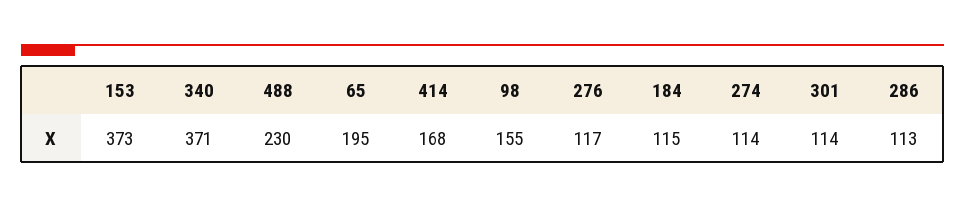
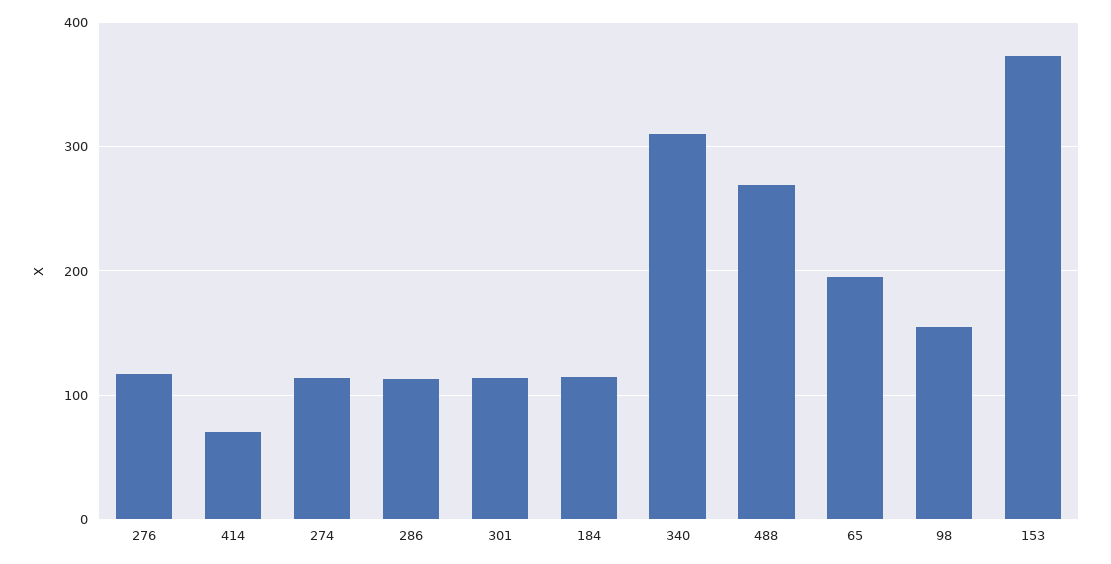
  {
    "153": 373,
-   "340": 371,
+   "340": 310,
-   "488": 230,
+   "488": 270,
    "65": 195,
-   "414": 168,
+   "414": 70,
    "98": 155,
    "276": 117,
    "184": 115,
    "274": 114,
    "301": 114,
    "286": 113
  }

